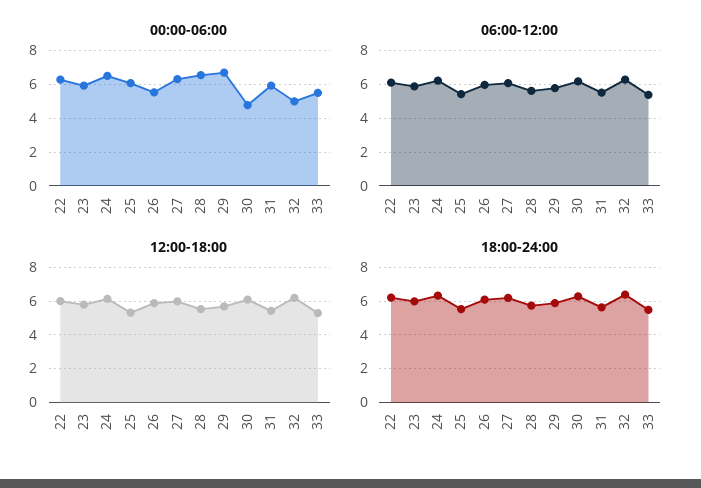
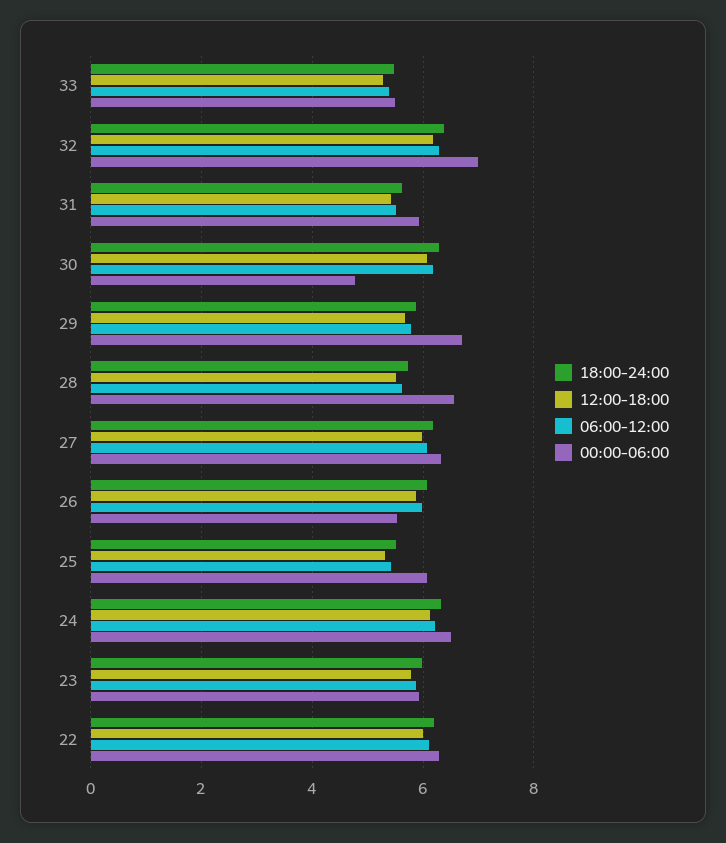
  {
    "00:00-06:00": {
      "22": 6.2,
      "23": 6,
      "24": 6.6,
      "25": 6,
      "26": 5.6,
      "27": 6.4,
      "28": 6.6,
      "29": 6.8,
      "30": 4.8,
      "31": 6,
-     "32": 5,
+     "32": 7,
      "33": 5.6
    },
    "06:00-12:00": {
      "22": 6.2,
      "23": 5.8,
      "24": 6.2,
      "25": 5.4,
      "26": 6,
      "27": 6,
      "28": 5.6,
      "29": 5.8,
      "30": 6.2,
      "31": 5.6,
      "32": 6.2,
      "33": 5.4
    },
    "12:00-18:00": {
      "22": 6,
      "23": 5.8,
      "24": 6.2,
      "25": 5.4,
      "26": 5.8,
      "27": 6,
      "28": 5.6,
      "29": 5.6,
      "30": 6,
      "31": 5.4,
      "32": 6.2,
      "33": 5.2
    },
    "18:00-24:00": {
      "22": 6.2,
      "23": 6,
      "24": 6.4,
      "25": 5.6,
      "26": 6,
      "27": 6.2,
      "28": 5.8,
      "29": 5.8,
      "30": 6.2,
      "31": 5.6,
      "32": 6.4,
      "33": 5.4
    }
  }

